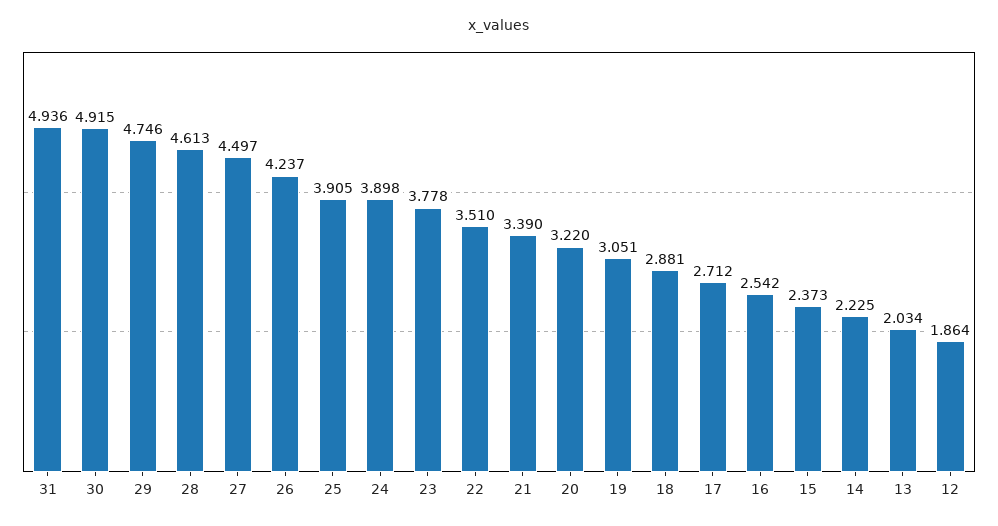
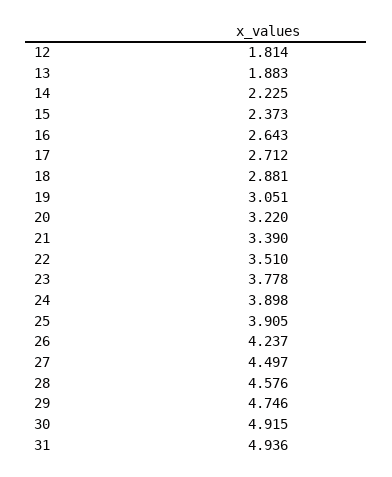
  {
    "31": 4.936,
    "30": 4.915,
    "29": 4.746,
-   "28": 4.613,
+   "28": 4.576,
    "27": 4.497,
    "26": 4.237,
    "25": 3.905,
    "24": 3.898,
    "23": 3.778,
    "22": 3.51,
    "21": 3.39,
    "20": 3.22,
    "19": 3.051,
    "18": 2.881,
    "17": 2.712,
-   "16": 2.542,
+   "16": 2.643,
    "15": 2.373,
    "14": 2.225,
-   "13": 2.034,
+   "13": 1.883,
-   "12": 1.864
+   "12": 1.814
  }

